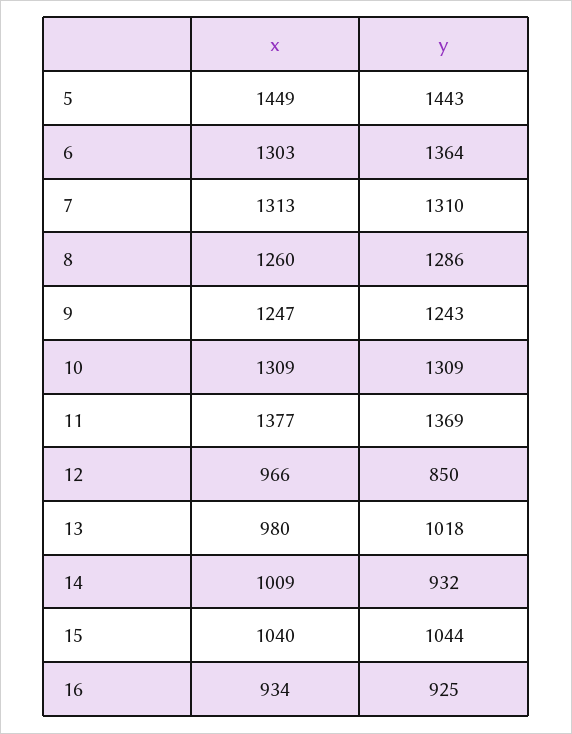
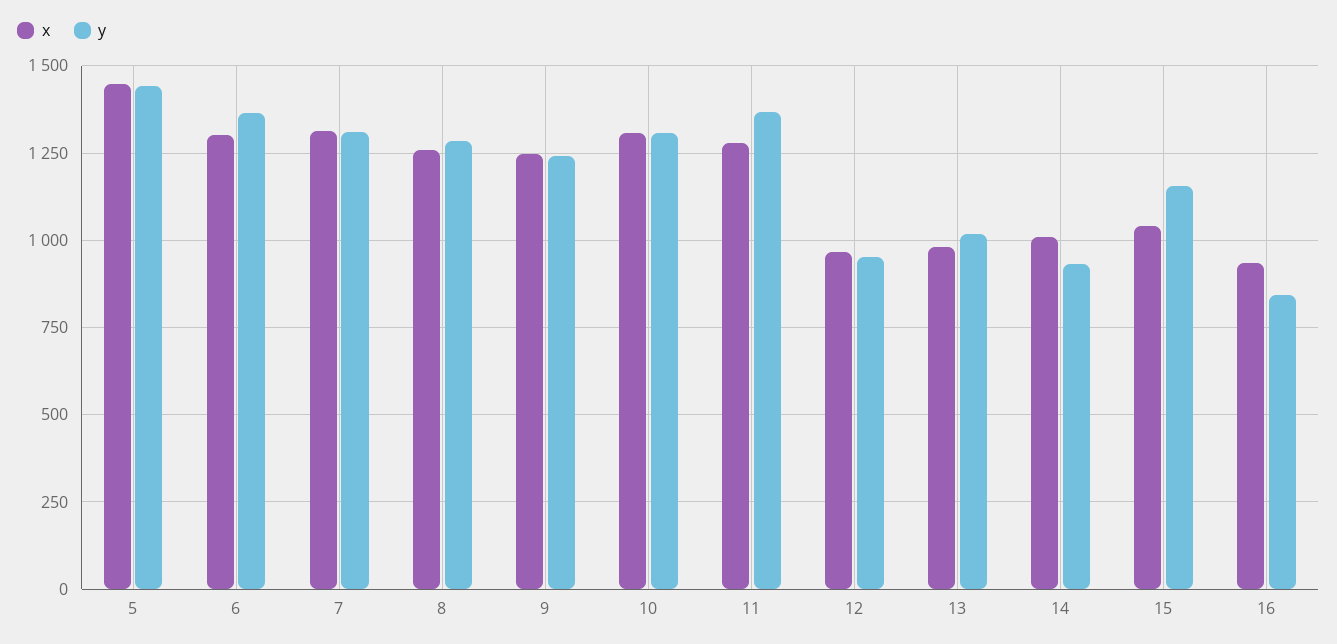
  {
    "x": {
      "5": 1449,
      "6": 1303,
      "7": 1313,
      "8": 1260,
      "9": 1247,
      "10": 1309,
-     "11": 1377,
+     "11": 1275,
      "12": 966,
      "13": 980,
      "14": 1009,
      "15": 1040,
      "16": 934
    },
    "y": {
      "5": 1443,
      "6": 1364,
      "7": 1310,
      "8": 1286,
      "9": 1243,
      "10": 1309,
      "11": 1369,
-     "12": 850,
+     "12": 950,
      "13": 1018,
      "14": 932,
-     "15": 1044,
+     "15": 1150,
-     "16": 925
+     "16": 850
    }
  }

